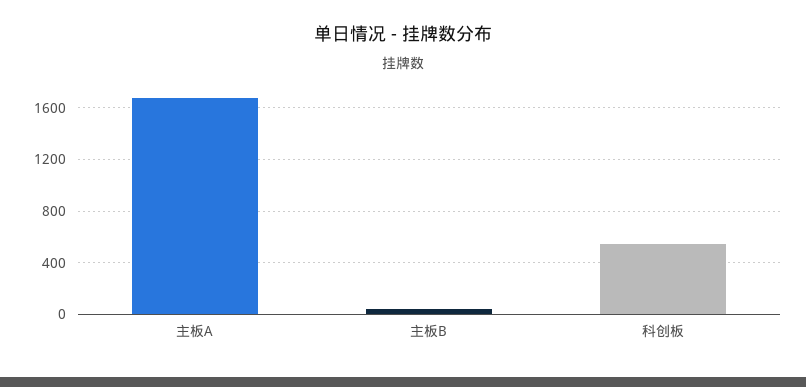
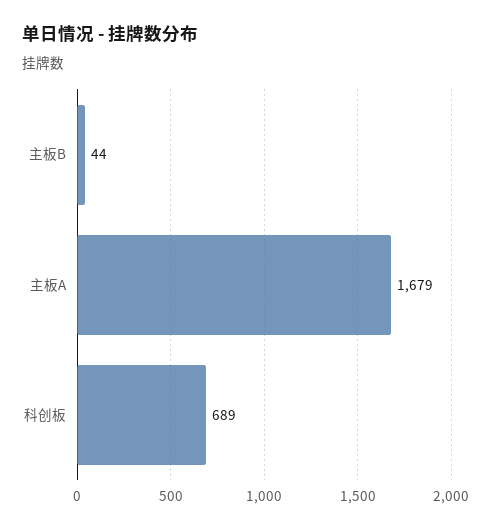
  {
    "主板A": 1679,
    "主板B": 44,
-   "科创板": 550
+   "科创板": 689
  }

